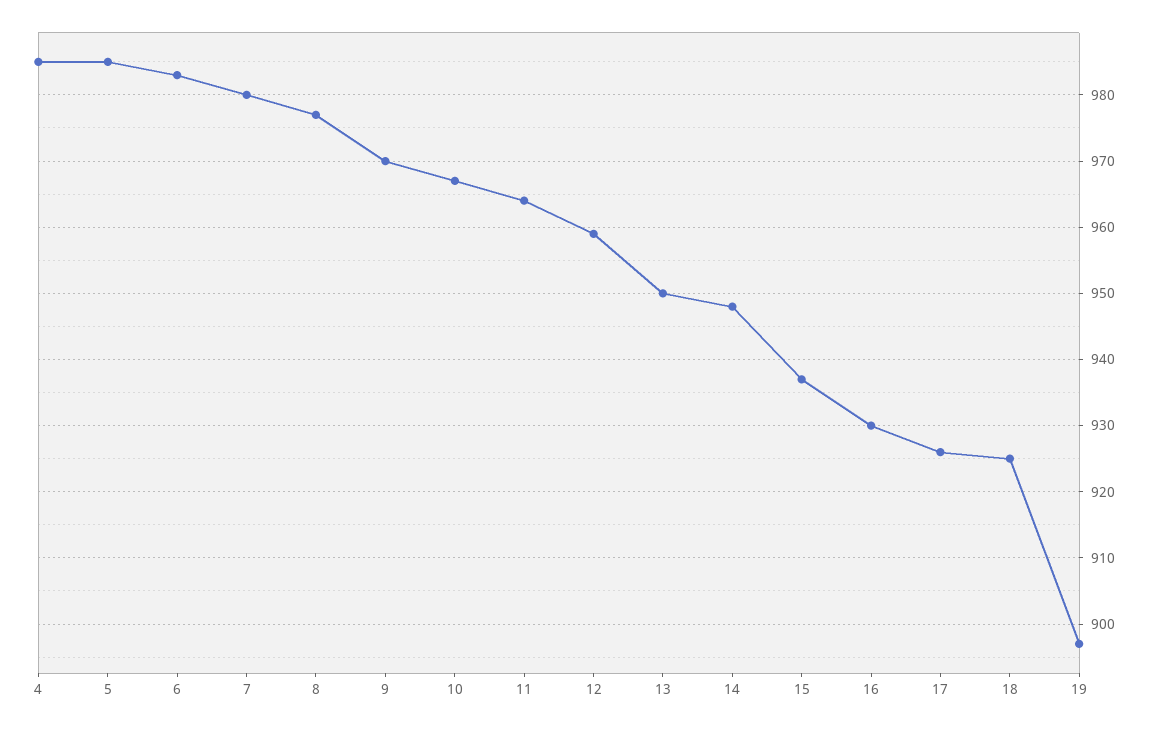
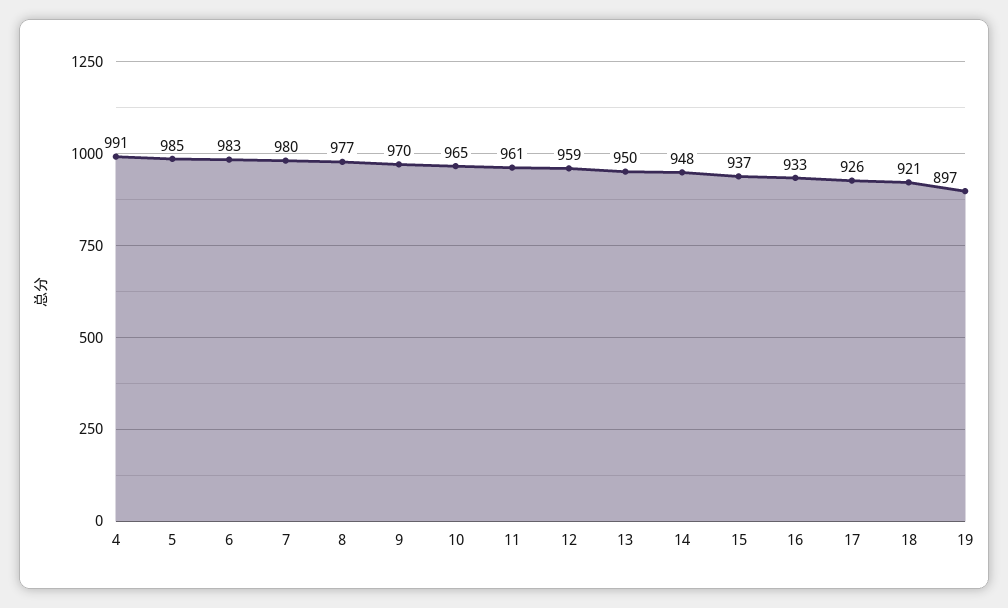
  {
-   "4": 985,
+   "4": 991,
    "5": 985,
    "6": 983,
    "7": 980,
    "8": 977,
    "9": 970,
-   "10": 967,
+   "10": 965,
-   "11": 964,
+   "11": 961,
    "12": 959,
    "13": 950,
    "14": 948,
    "15": 937,
-   "16": 930,
+   "16": 933,
    "17": 926,
-   "18": 925,
+   "18": 921,
    "19": 897
  }

